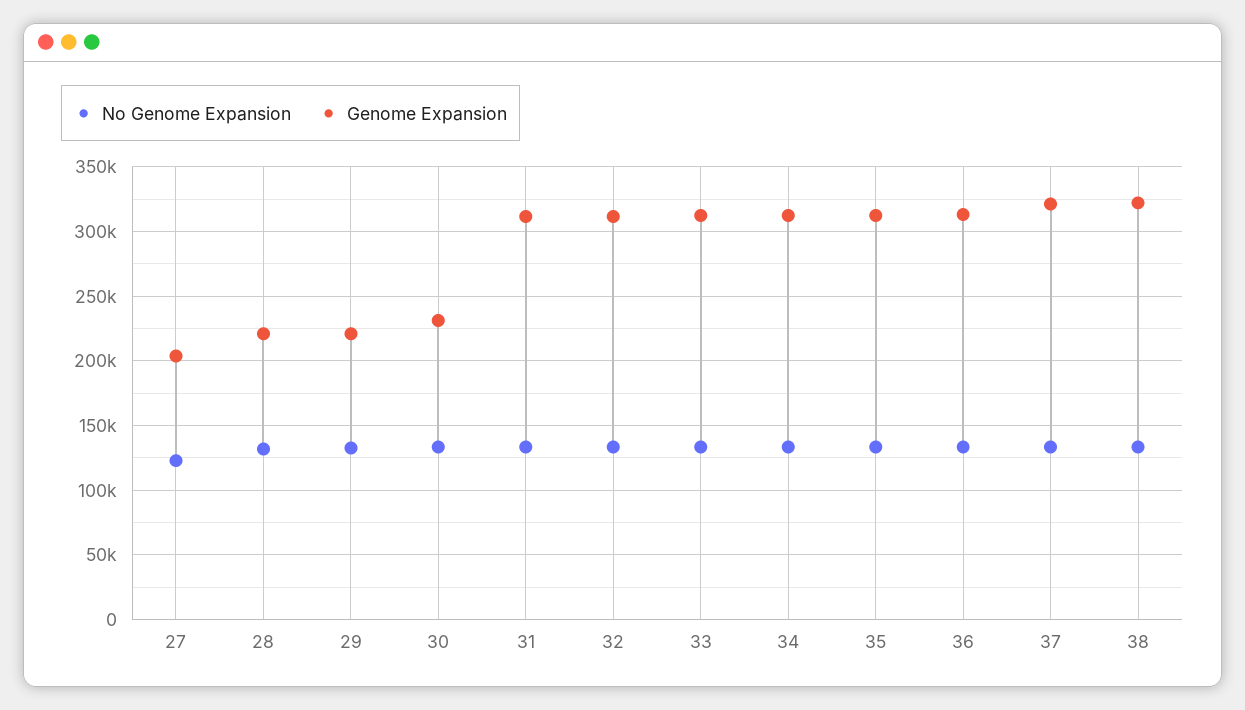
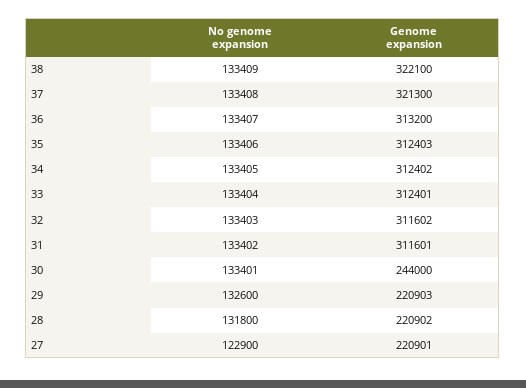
  {
    "No Genome Expansion": {
      "27": 122900,
      "28": 131800,
      "29": 132600,
      "30": 133401,
      "31": 133402,
      "32": 133403,
      "33": 133404,
      "34": 133405,
      "35": 133406,
      "36": 133407,
      "37": 133408,
      "38": 133409
    },
    "Genome Expansion": {
-     "27": 205000,
+     "27": 220901,
      "28": 220902,
      "29": 220903,
-     "30": 230000,
+     "30": 244000,
      "31": 311601,
      "32": 311602,
      "33": 312401,
      "34": 312402,
      "35": 312403,
      "36": 313200,
      "37": 321300,
      "38": 322100
    }
  }

